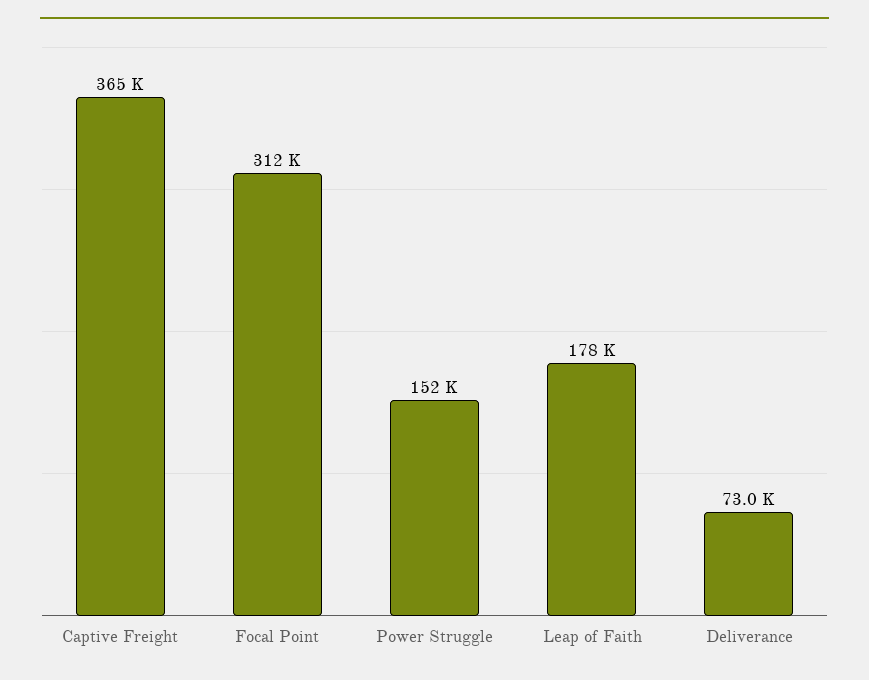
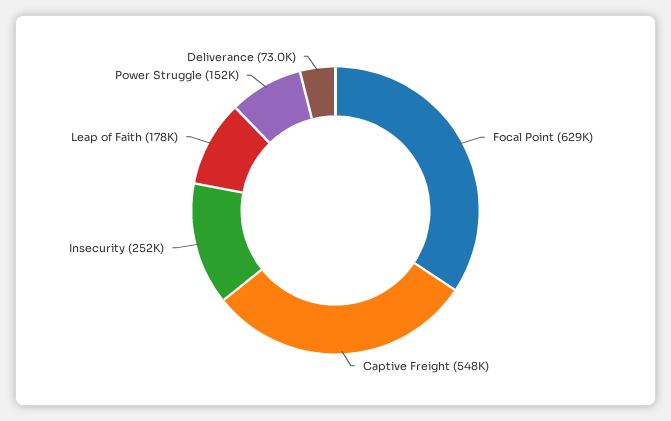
  {
-   "Captive Freight": 365000,
+   "Captive Freight": 548000,
-   "Focal Point": 312000,
+   "Focal Point": 629000,
    "Power Struggle": 152000,
    "Leap of Faith": 178000,
-   "Deliverance": 73000
+   "Deliverance": 73000,
+   "Insecurity": 252000
  }

